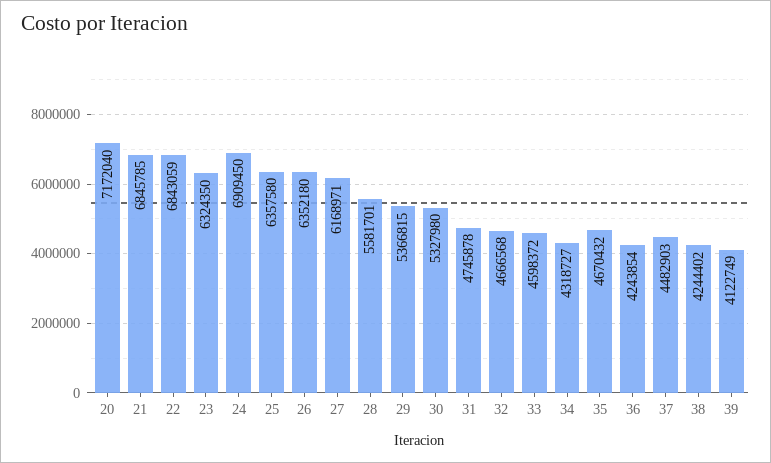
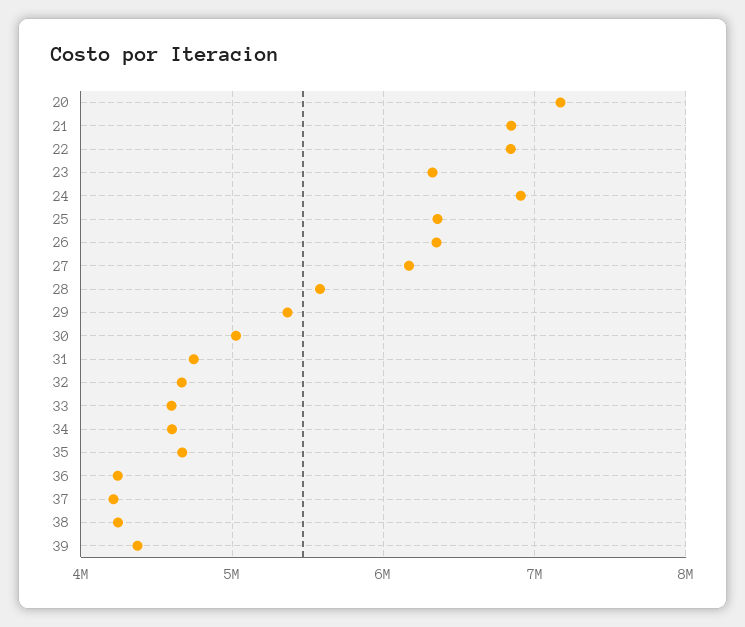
  {
    "20": 7172040,
    "21": 6845785,
    "22": 6843059,
    "23": 6324350,
    "24": 6909450,
    "25": 6357580,
    "26": 6352180,
    "27": 6168971,
    "28": 5581701,
    "29": 5366815,
-   "30": 5327980,
+   "30": 5000000,
    "31": 4745878,
    "32": 4666568,
    "33": 4598372,
-   "34": 4318727,
+   "34": 4600000,
    "35": 4670432,
    "36": 4243854,
-   "37": 4482903,
+   "37": 4200000,
    "38": 4244402,
-   "39": 4122749
+   "39": 4400000
  }

